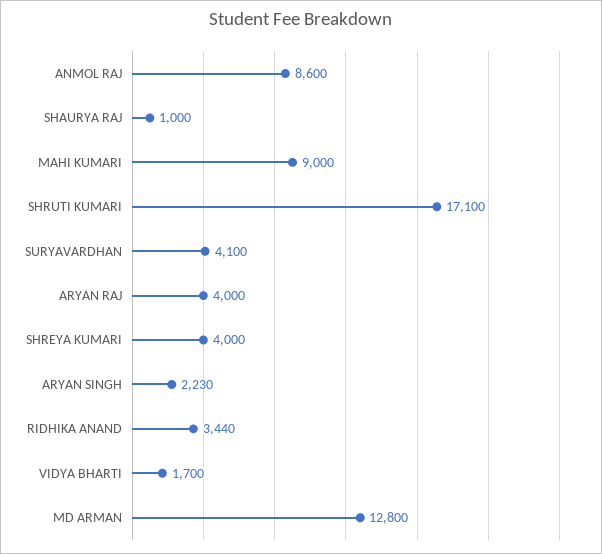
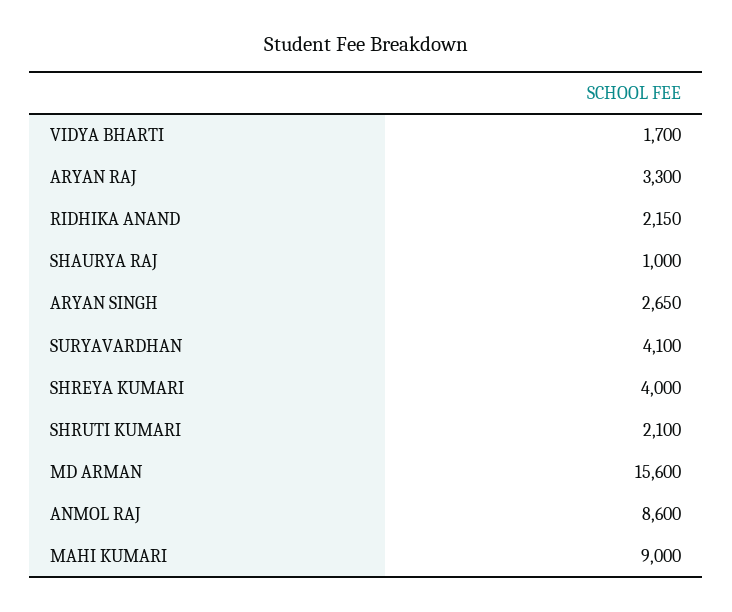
  {
    "ANMOL RAJ": 8600,
    "SHAURYA RAJ": 1000,
    "MAHI KUMARI": 9000,
-   "SHRUTI KUMARI": 17100,
+   "SHRUTI KUMARI": 2100,
    "SURYAVARDHAN": 4100,
-   "ARYAN RAJ": 4000,
+   "ARYAN RAJ": 3300,
    "SHREYA KUMARI": 4000,
-   "ARYAN SINGH": 2230,
+   "ARYAN SINGH": 2650,
-   "RIDHIKA ANAND": 3440,
+   "RIDHIKA ANAND": 2150,
    "VIDYA BHARTI": 1700,
-   "MD ARMAN": 12800
+   "MD ARMAN": 15600
  }

